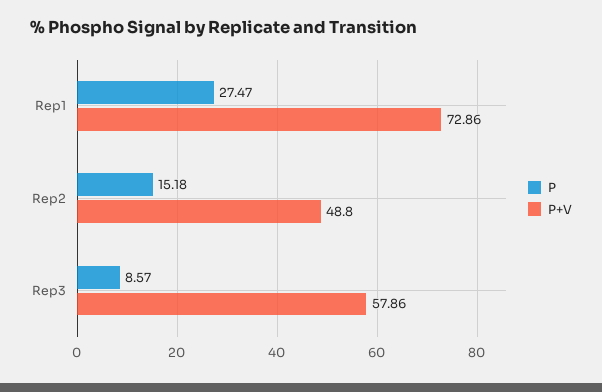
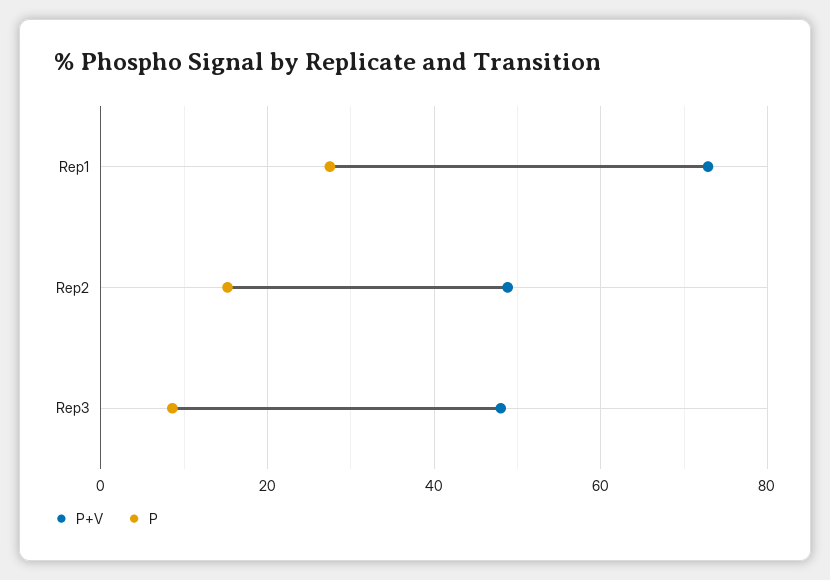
  {
    "P": {
      "Rep1": 27.47,
      "Rep2": 15.18,
      "Rep3": 8.57
    },
    "P+V": {
      "Rep1": 72.86,
      "Rep2": 48.8,
-     "Rep3": 57.86
+     "Rep3": 48
    }
  }

